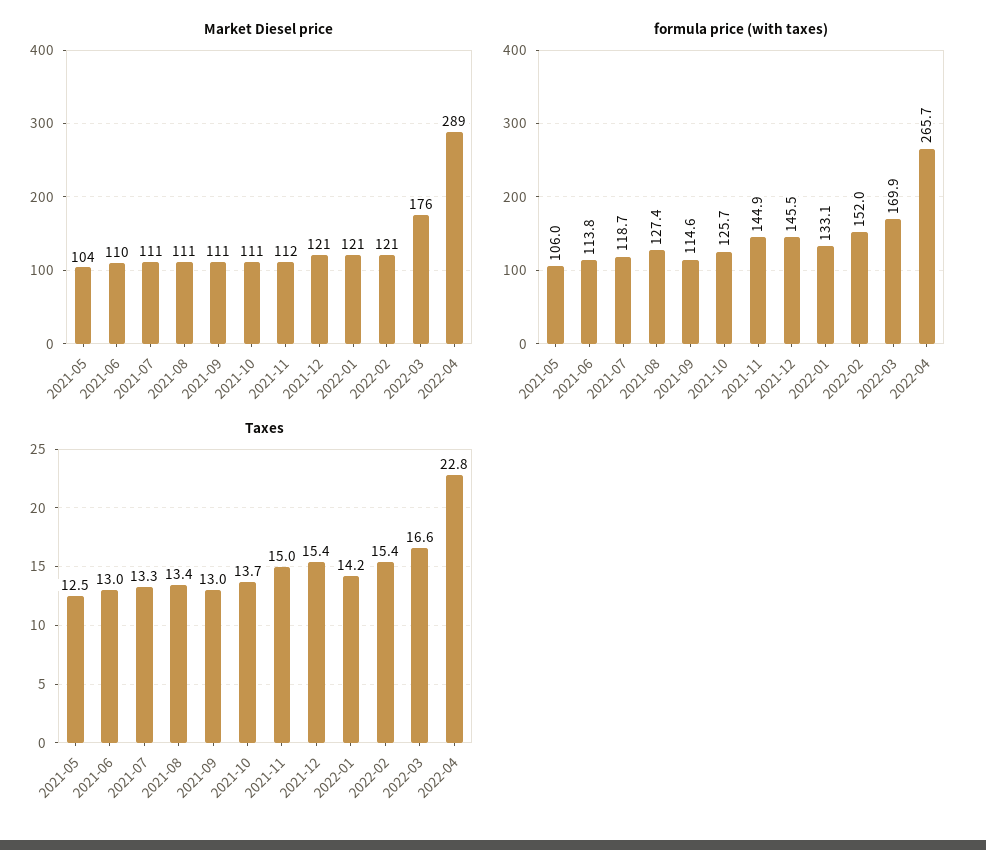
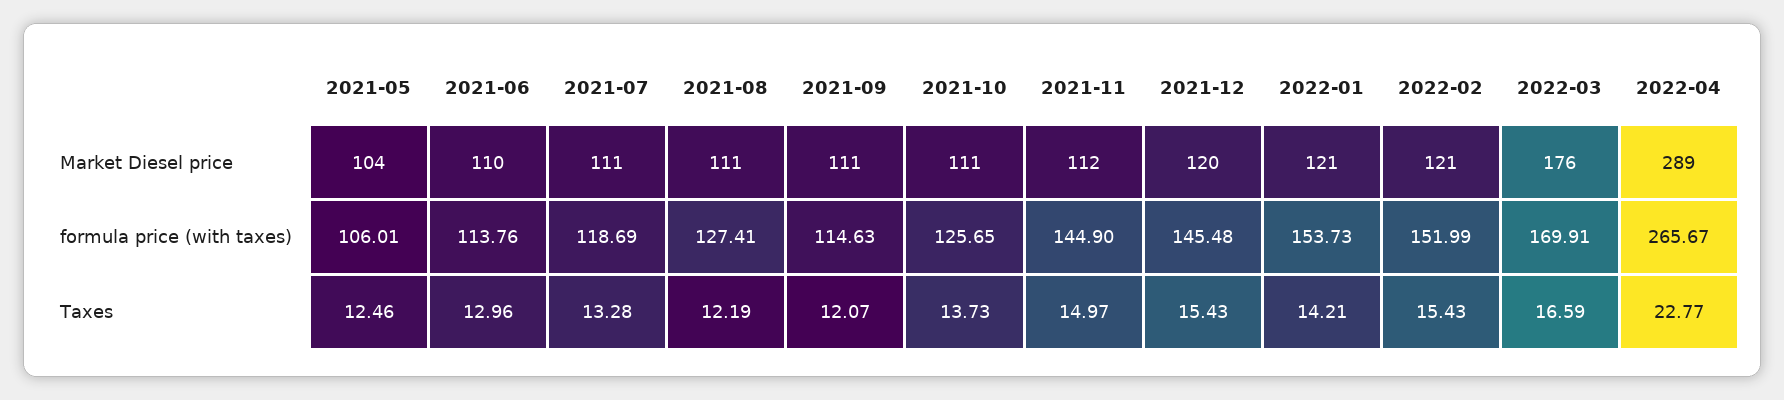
  {
    "Market Diesel price": {
      "2021-05": 104,
      "2021-06": 110,
      "2021-07": 111,
      "2021-08": 111,
      "2021-09": 111,
      "2021-10": 111,
      "2021-11": 112,
-     "2021-12": 121,
+     "2021-12": 120,
      "2022-01": 121,
      "2022-02": 121,
      "2022-03": 176,
      "2022-04": 289
    },
    "formula price (with taxes)": {
      "2021-05": 106.01,
      "2021-06": 113.76,
      "2021-07": 118.69,
      "2021-08": 127.41,
      "2021-09": 114.63,
      "2021-10": 125.65,
      "2021-11": 144.9,
      "2021-12": 145.48,
-     "2022-01": 133.1,
+     "2022-01": 153.73,
      "2022-02": 151.99,
      "2022-03": 169.91,
      "2022-04": 265.67
    },
    "Taxes": {
      "2021-05": 12.46,
      "2021-06": 12.96,
      "2021-07": 13.28,
-     "2021-08": 13.4,
+     "2021-08": 12.19,
-     "2021-09": 13,
+     "2021-09": 12.07,
      "2021-10": 13.73,
      "2021-11": 14.97,
      "2021-12": 15.43,
      "2022-01": 14.21,
      "2022-02": 15.43,
      "2022-03": 16.59,
      "2022-04": 22.77
    }
  }

